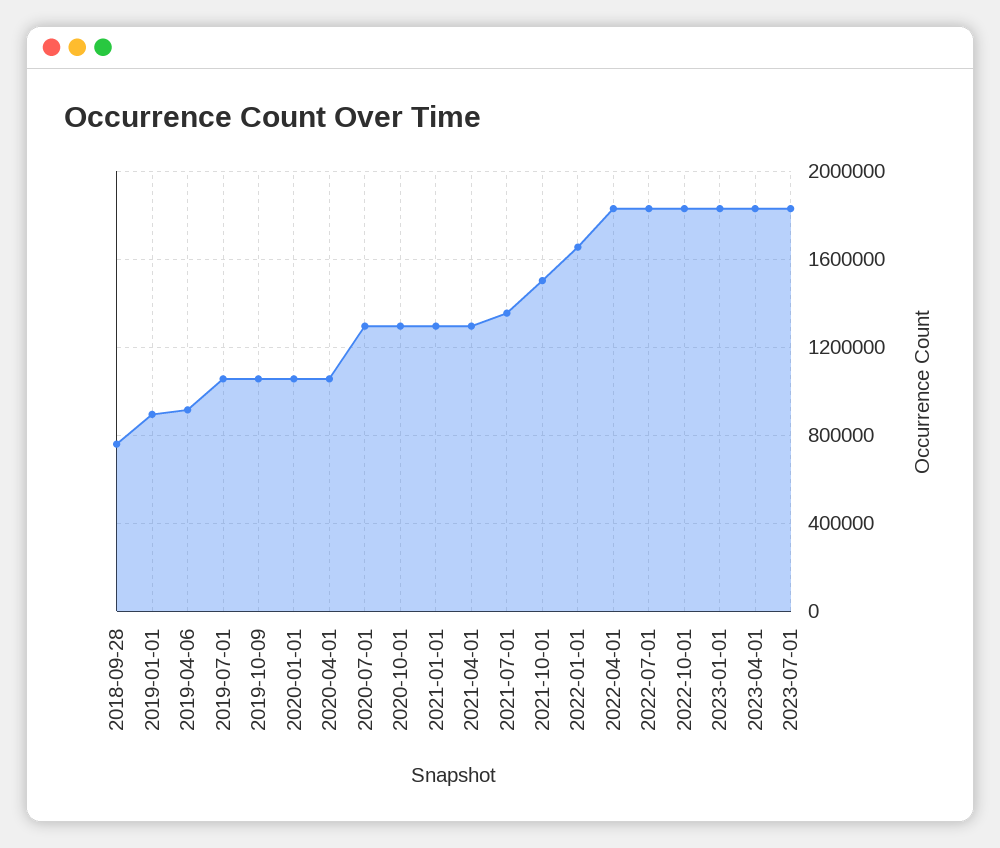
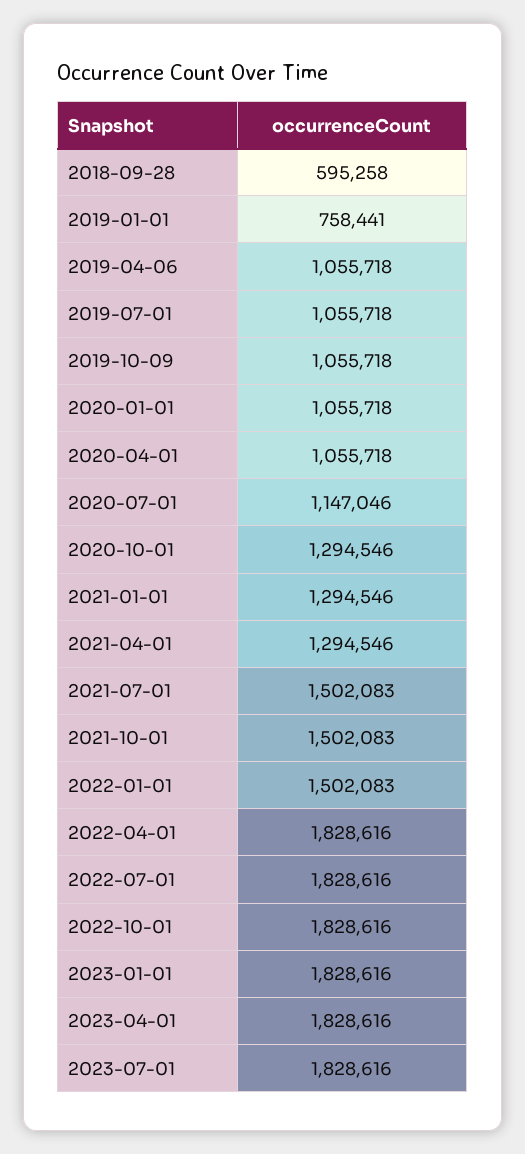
  {
-   "2018-09-28": 750000,
+   "2018-09-28": 595258,
-   "2019-01-01": 900000,
+   "2019-01-01": 758441,
-   "2019-04-06": 900000,
+   "2019-04-06": 1055718,
    "2019-07-01": 1055718,
    "2019-10-09": 1055718,
    "2020-01-01": 1055718,
    "2020-04-01": 1055718,
-   "2020-07-01": 1300000,
+   "2020-07-01": 1147046,
    "2020-10-01": 1294546,
    "2021-01-01": 1294546,
    "2021-04-01": 1294546,
-   "2021-07-01": 1350000,
+   "2021-07-01": 1502083,
    "2021-10-01": 1502083,
-   "2022-01-01": 1650000,
+   "2022-01-01": 1502083,
    "2022-04-01": 1828616,
    "2022-07-01": 1828616,
    "2022-10-01": 1828616,
    "2023-01-01": 1828616,
    "2023-04-01": 1828616,
    "2023-07-01": 1828616
  }

